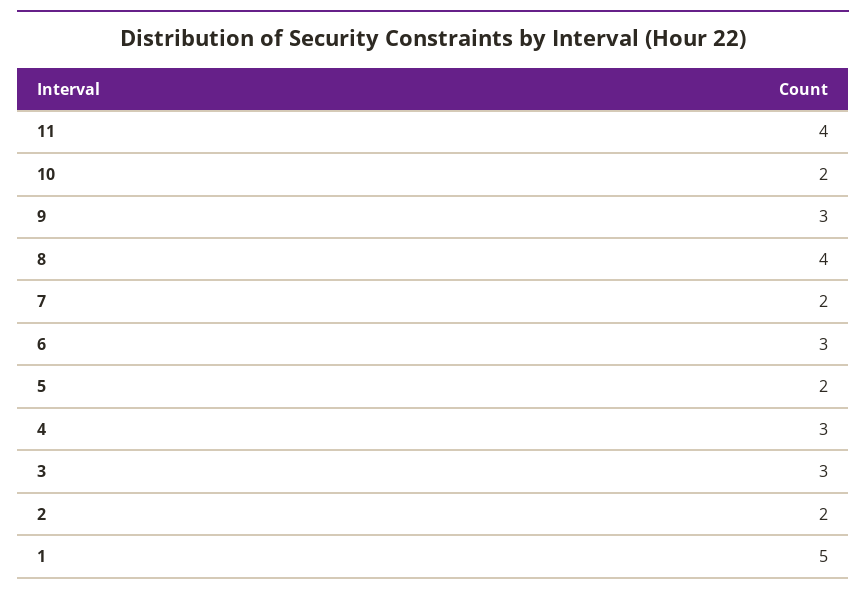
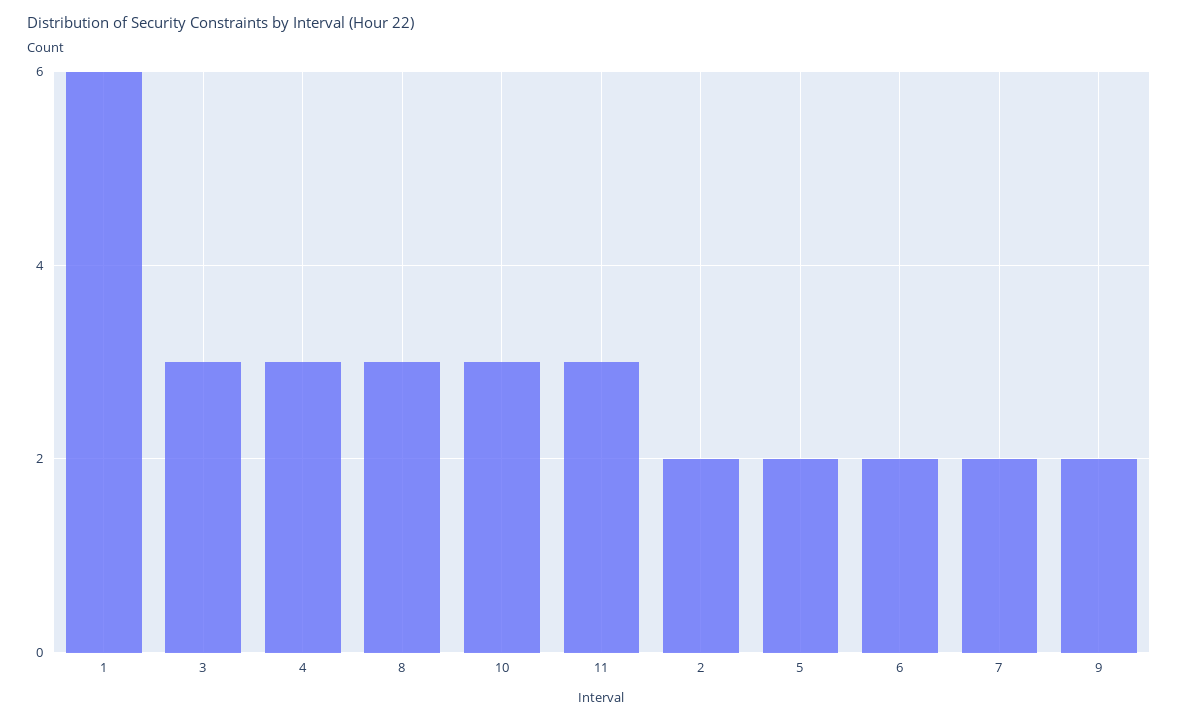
  {
-   "11": 4,
+   "11": 3,
-   "10": 2,
+   "10": 3,
-   "9": 3,
+   "9": 2,
-   "8": 4,
+   "8": 3,
    "7": 2,
-   "6": 3,
+   "6": 2,
    "5": 2,
    "4": 3,
    "3": 3,
    "2": 2,
-   "1": 5
+   "1": 6
  }

